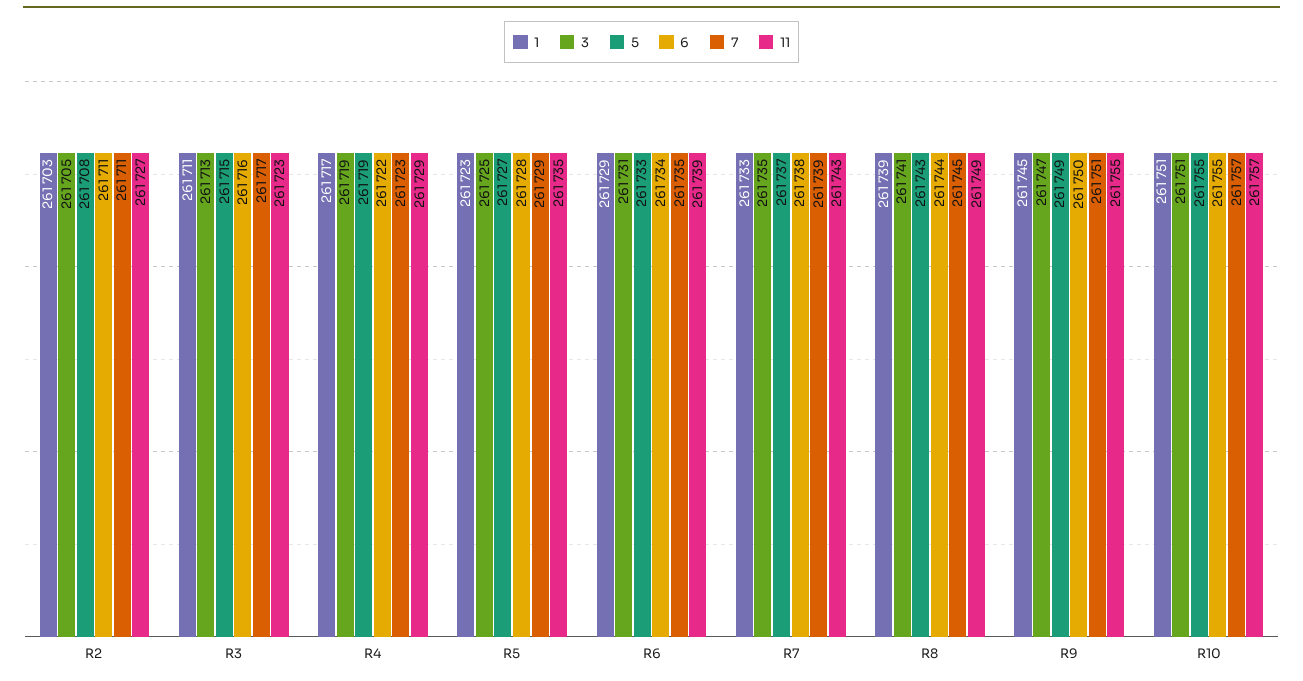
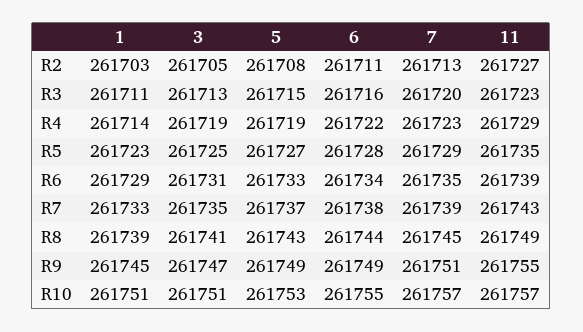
  {
    "1": {
      "R2": 261703,
      "R3": 261711,
-     "R4": 261717,
+     "R4": 261714,
      "R5": 261723,
      "R6": 261729,
      "R7": 261733,
      "R8": 261739,
      "R9": 261745,
      "R10": 261751
    },
    "3": {
      "R2": 261705,
      "R3": 261713,
      "R4": 261719,
      "R5": 261725,
      "R6": 261731,
      "R7": 261735,
      "R8": 261741,
      "R9": 261747,
      "R10": 261751
    },
    "5": {
      "R2": 261708,
      "R3": 261715,
      "R4": 261719,
      "R5": 261727,
      "R6": 261733,
      "R7": 261737,
      "R8": 261743,
      "R9": 261749,
-     "R10": 261755
+     "R10": 261753
    },
    "6": {
      "R2": 261711,
      "R3": 261716,
      "R4": 261722,
      "R5": 261728,
      "R6": 261734,
      "R7": 261738,
      "R8": 261744,
-     "R9": 261750,
+     "R9": 261749,
      "R10": 261755
    },
    "7": {
-     "R2": 261711,
+     "R2": 261713,
-     "R3": 261717,
+     "R3": 261720,
      "R4": 261723,
      "R5": 261729,
      "R6": 261735,
      "R7": 261739,
      "R8": 261745,
      "R9": 261751,
      "R10": 261757
    },
    "11": {
      "R2": 261727,
      "R3": 261723,
      "R4": 261729,
      "R5": 261735,
      "R6": 261739,
      "R7": 261743,
      "R8": 261749,
      "R9": 261755,
      "R10": 261757
    }
  }

